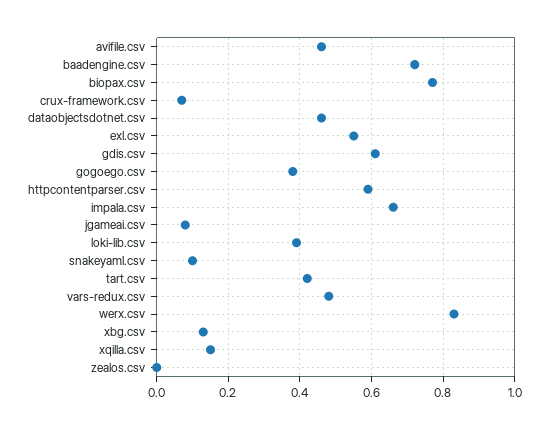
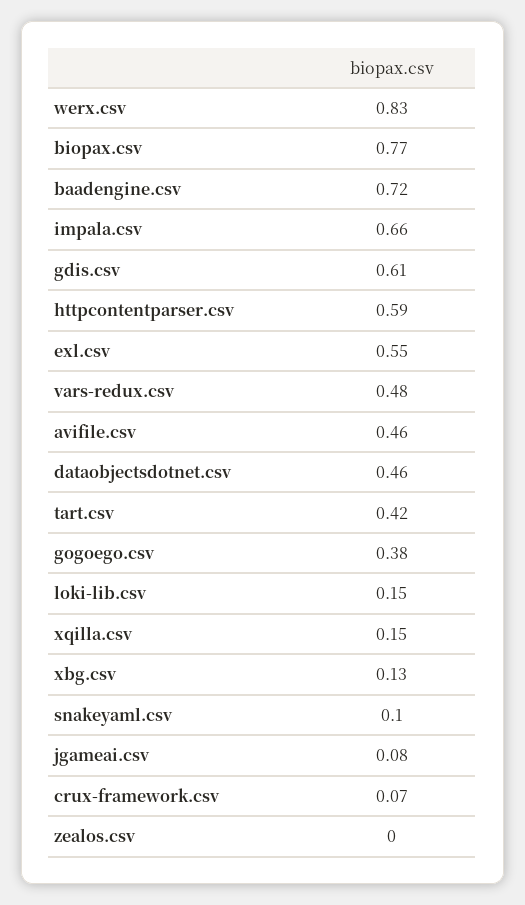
  {
    "avifile.csv": 0.46,
    "baadengine.csv": 0.72,
    "biopax.csv": 0.77,
    "crux-framework.csv": 0.07,
    "dataobjectsdotnet.csv": 0.46,
    "exl.csv": 0.55,
    "gdis.csv": 0.61,
    "gogoego.csv": 0.38,
    "httpcontentparser.csv": 0.59,
    "impala.csv": 0.66,
    "jgameai.csv": 0.08,
-   "loki-lib.csv": 0.4,
+   "loki-lib.csv": 0.15,
    "snakeyaml.csv": 0.1,
    "tart.csv": 0.42,
    "vars-redux.csv": 0.48,
    "werx.csv": 0.83,
    "xbg.csv": 0.13,
    "xqilla.csv": 0.15,
    "zealos.csv": 0
  }

